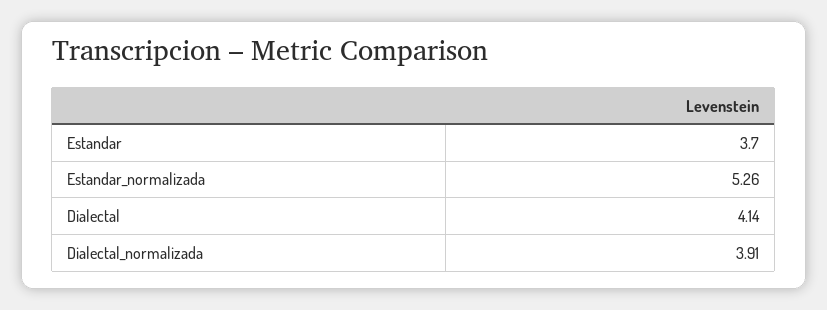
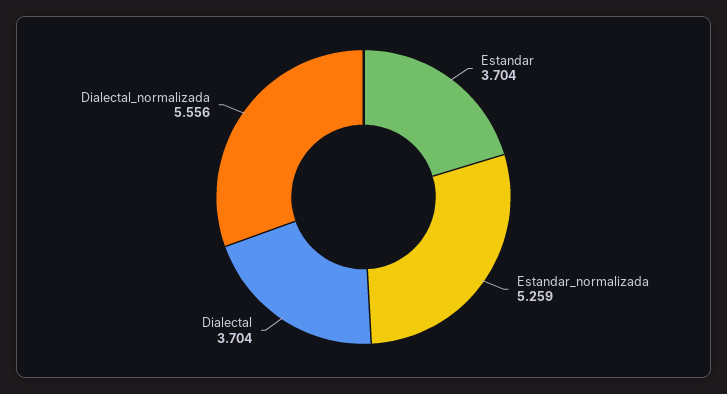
  {
    "Estandar": 3.704,
    "Estandar_normalizada": 5.259,
-   "Dialectal": 4.14,
+   "Dialectal": 3.704,
-   "Dialectal_normalizada": 3.91
+   "Dialectal_normalizada": 5.556
  }

